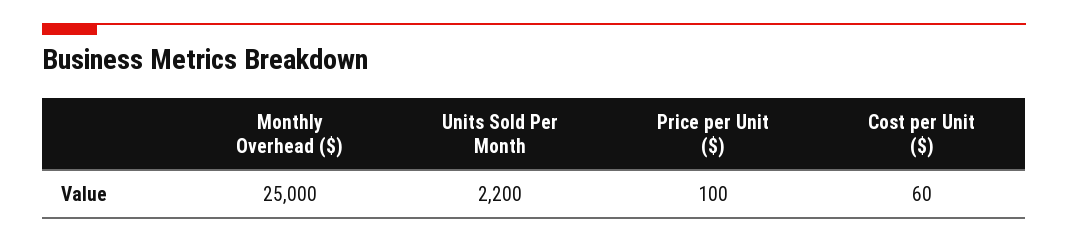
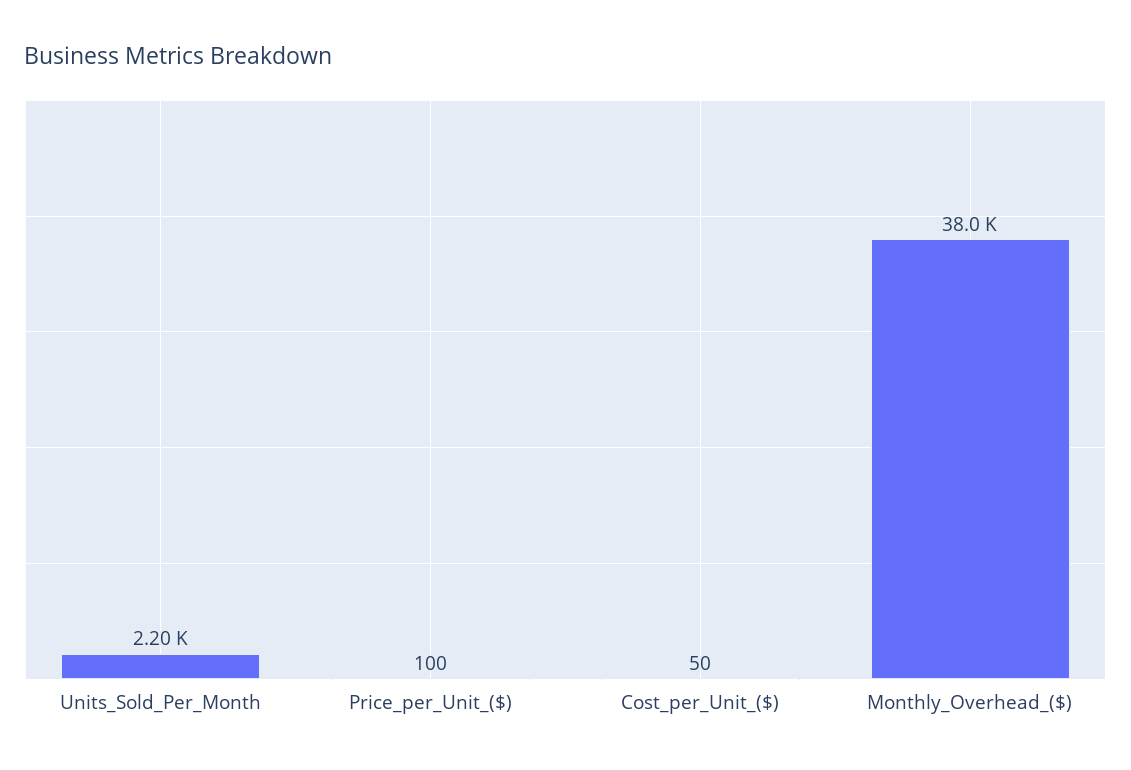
  {
-   "Monthly Overhead ($)": 25000,
+   "Monthly Overhead ($)": 38000,
    "Units Sold Per Month": 2200,
    "Price per Unit ($)": 100,
-   "Cost per Unit ($)": 60
+   "Cost per Unit ($)": 50
  }

